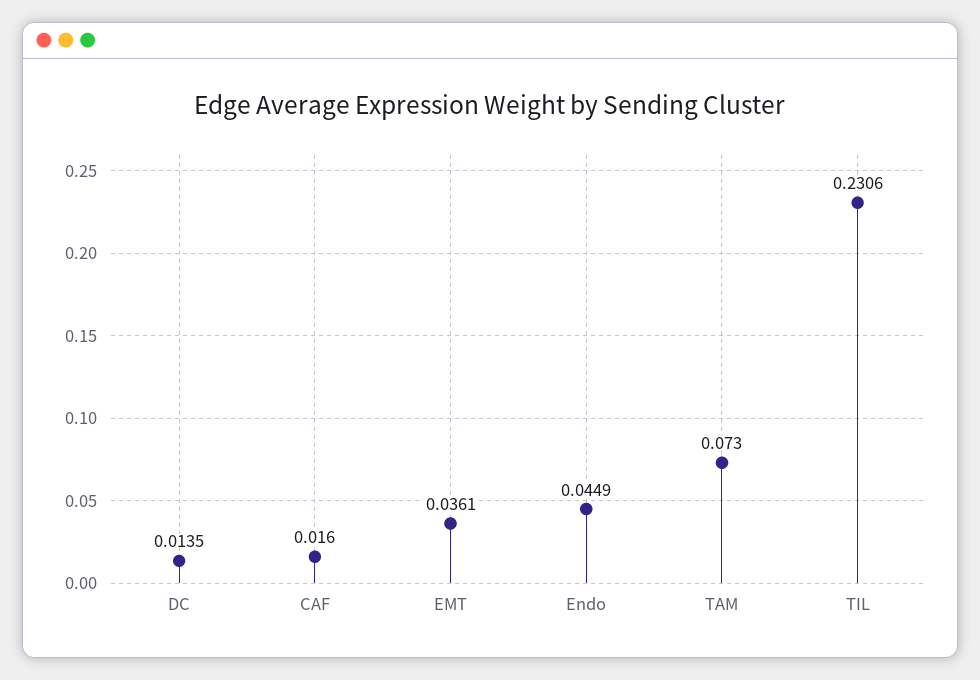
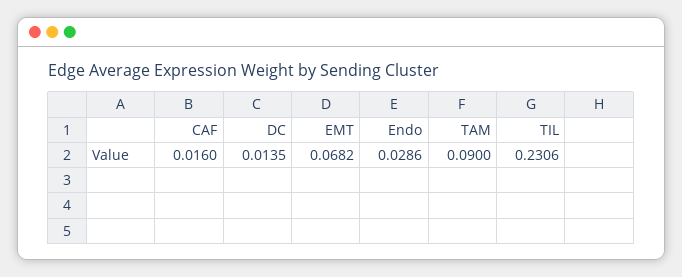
  {
    "DC": 0.0135,
    "CAF": 0.016,
-   "EMT": 0.0361,
+   "EMT": 0.0682,
-   "Endo": 0.0449,
+   "Endo": 0.0286,
-   "TAM": 0.073,
+   "TAM": 0.09,
    "TIL": 0.2306
  }

